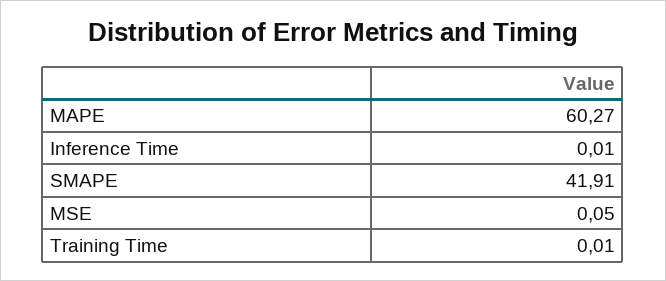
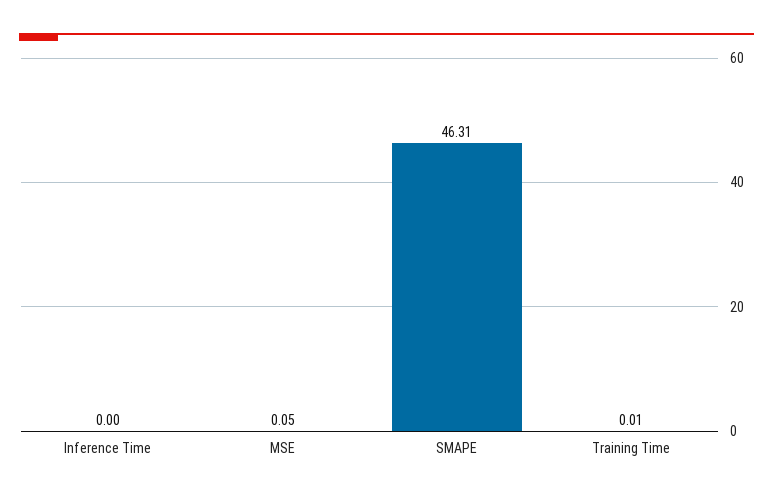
  {
-   "MAPE": 60.27,
-   "Inference Time": 0.01,
+   "Inference Time": 0,
-   "SMAPE": 41.91,
+   "SMAPE": 46.31,
    "MSE": 0.05,
    "Training Time": 0.01
  }

